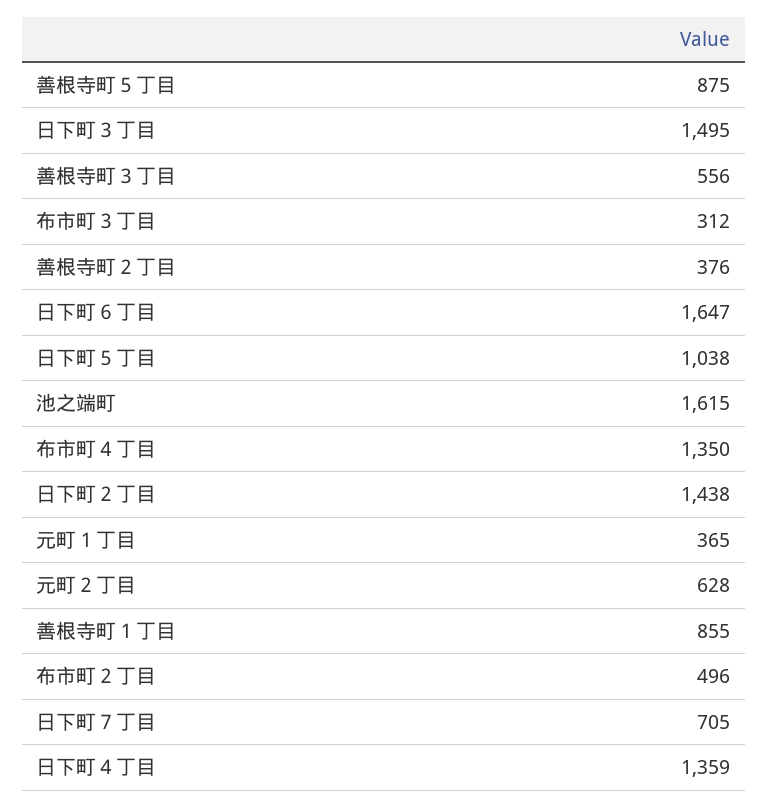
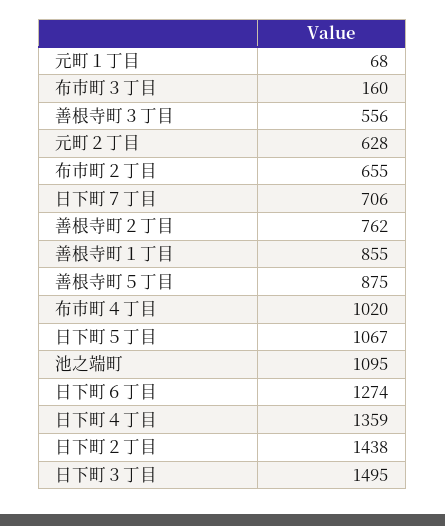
  {
    "善根寺町５丁目": 875,
    "日下町３丁目": 1495,
    "善根寺町３丁目": 556,
-   "布市町３丁目": 312,
+   "布市町３丁目": 160,
-   "善根寺町２丁目": 376,
+   "善根寺町２丁目": 762,
-   "日下町６丁目": 1647,
+   "日下町６丁目": 1274,
-   "日下町５丁目": 1038,
+   "日下町５丁目": 1067,
-   "池之端町": 1615,
+   "池之端町": 1095,
-   "布市町４丁目": 1350,
+   "布市町４丁目": 1020,
    "日下町２丁目": 1438,
-   "元町１丁目": 365,
+   "元町１丁目": 68,
    "元町２丁目": 628,
    "善根寺町１丁目": 855,
-   "布市町２丁目": 496,
+   "布市町２丁目": 655,
-   "日下町７丁目": 705,
+   "日下町７丁目": 706,
    "日下町４丁目": 1359
  }

